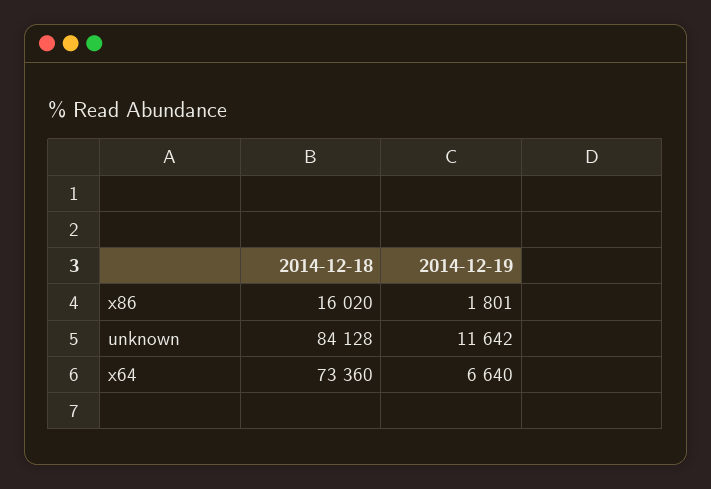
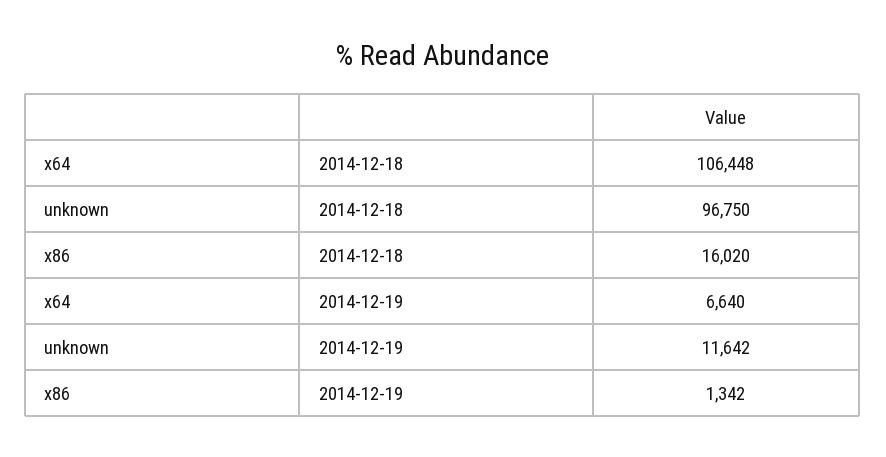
  {
    "2014-12-18": {
      "x86": 16020,
-     "unknown": 84128,
+     "unknown": 96750,
-     "x64": 73360
+     "x64": 106448
    },
    "2014-12-19": {
-     "x86": 1801,
+     "x86": 1342,
      "unknown": 11642,
      "x64": 6640
    }
  }

